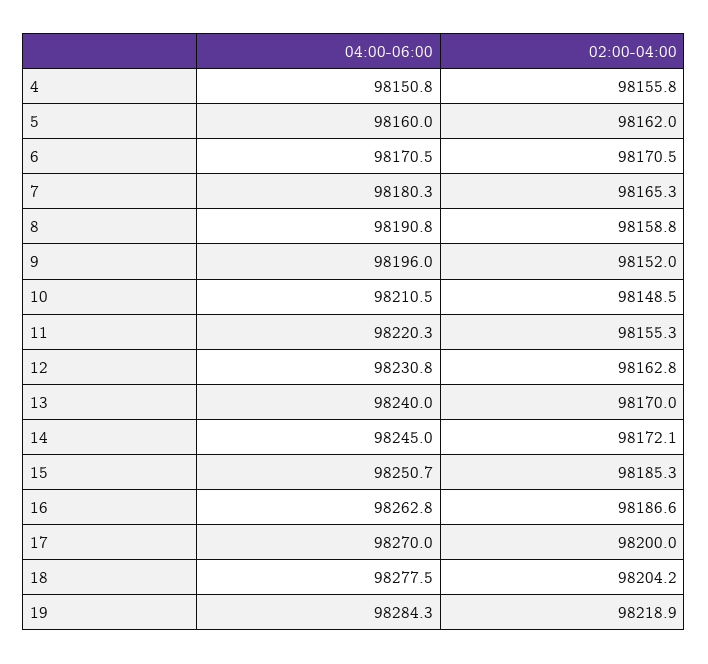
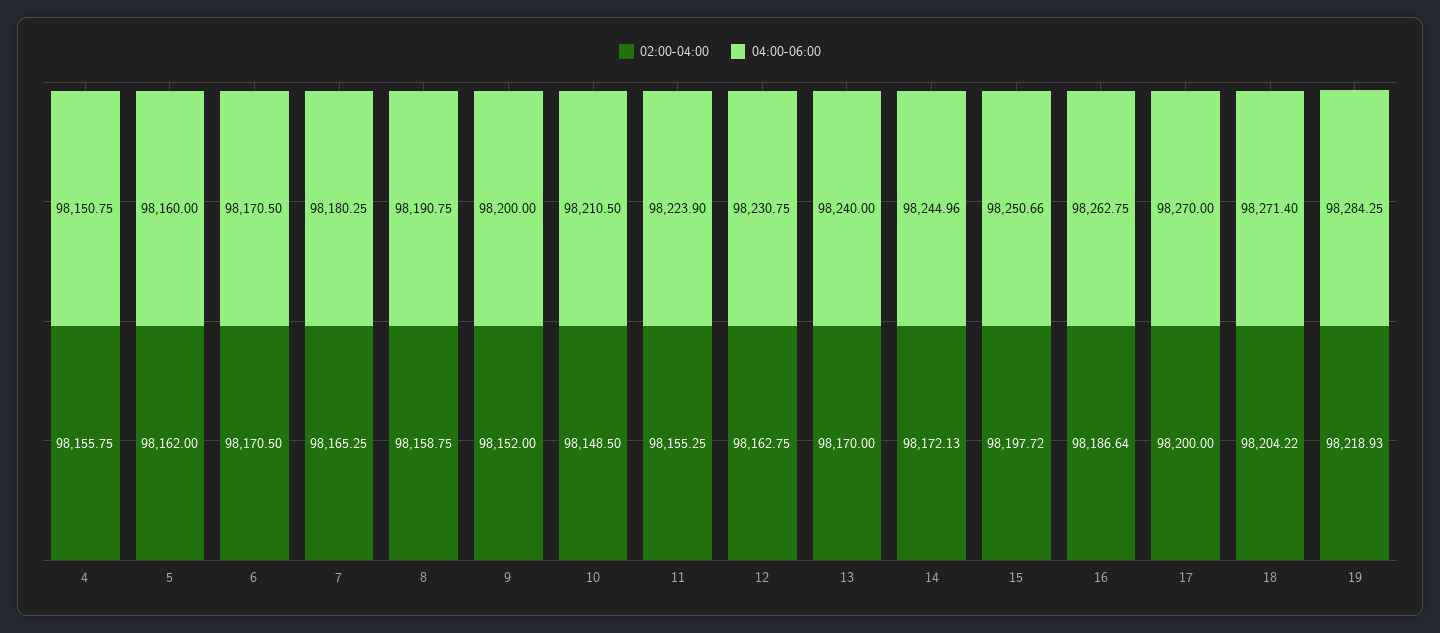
  {
    "04:00-06:00": {
      "4": 98150.75,
      "5": 98160,
      "6": 98170.5,
      "7": 98180.25,
      "8": 98190.75,
-     "9": 98196,
+     "9": 98200,
      "10": 98210.5,
-     "11": 98220.3,
+     "11": 98223.9,
      "12": 98230.75,
      "13": 98240,
      "14": 98244.96,
      "15": 98250.66,
      "16": 98262.75,
      "17": 98270,
-     "18": 98277.5,
+     "18": 98271.4,
      "19": 98284.25
    },
    "02:00-04:00": {
      "4": 98155.75,
      "5": 98162,
      "6": 98170.5,
      "7": 98165.25,
      "8": 98158.75,
      "9": 98152,
      "10": 98148.5,
      "11": 98155.25,
      "12": 98162.75,
      "13": 98170,
      "14": 98172.13,
-     "15": 98185.3,
+     "15": 98197.72,
      "16": 98186.64,
      "17": 98200,
      "18": 98204.22,
      "19": 98218.93
    }
  }

